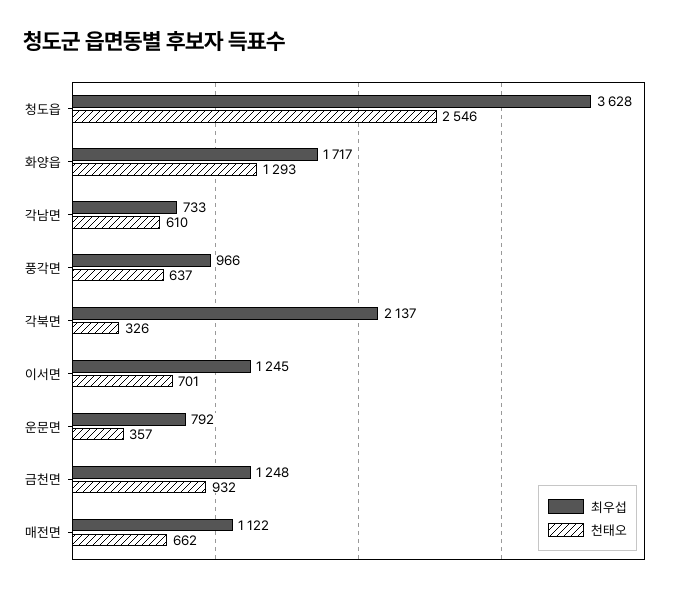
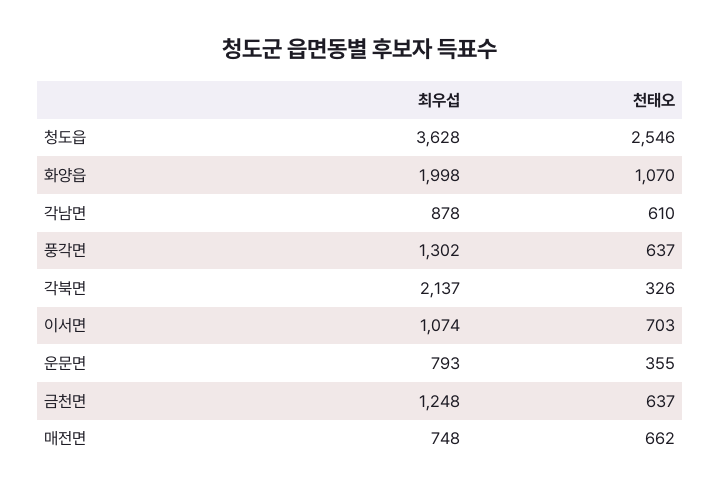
  {
    "최우섭": {
      "청도읍": 3628,
-     "화양읍": 1717,
+     "화양읍": 1998,
-     "각남면": 733,
+     "각남면": 878,
-     "풍각면": 966,
+     "풍각면": 1302,
      "각북면": 2137,
-     "이서면": 1245,
+     "이서면": 1074,
-     "운문면": 792,
+     "운문면": 793,
      "금천면": 1248,
-     "매전면": 1122
+     "매전면": 748
    },
    "천태오": {
      "청도읍": 2546,
-     "화양읍": 1293,
+     "화양읍": 1070,
      "각남면": 610,
      "풍각면": 637,
      "각북면": 326,
-     "이서면": 701,
+     "이서면": 703,
-     "운문면": 357,
+     "운문면": 355,
-     "금천면": 932,
+     "금천면": 637,
      "매전면": 662
    }
  }

